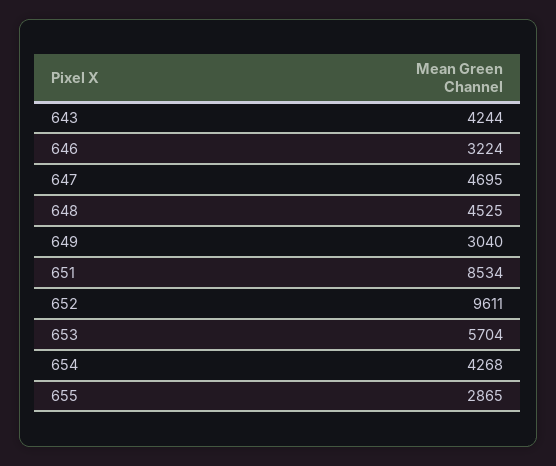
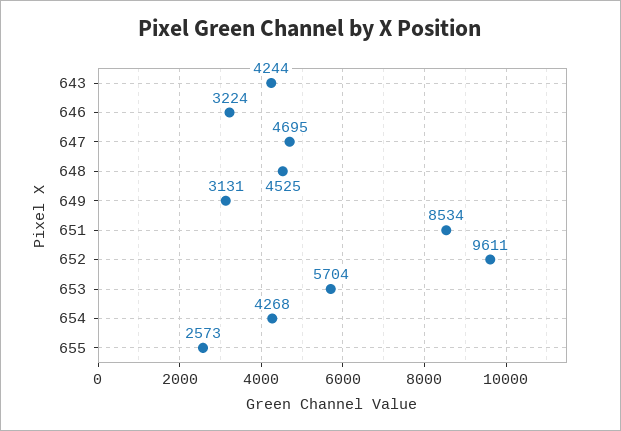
  {
    "643": 4244,
    "646": 3224,
    "647": 4695,
    "648": 4525,
-   "649": 3040,
+   "649": 3131,
    "651": 8534,
    "652": 9611,
    "653": 5704,
    "654": 4268,
-   "655": 2865
+   "655": 2573
  }

